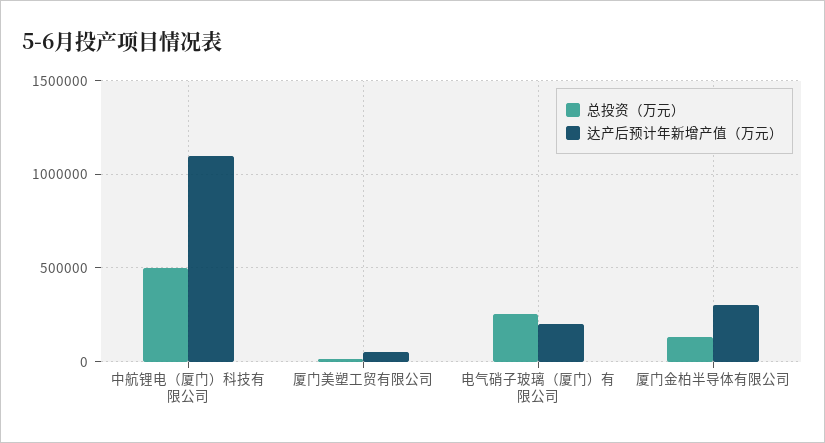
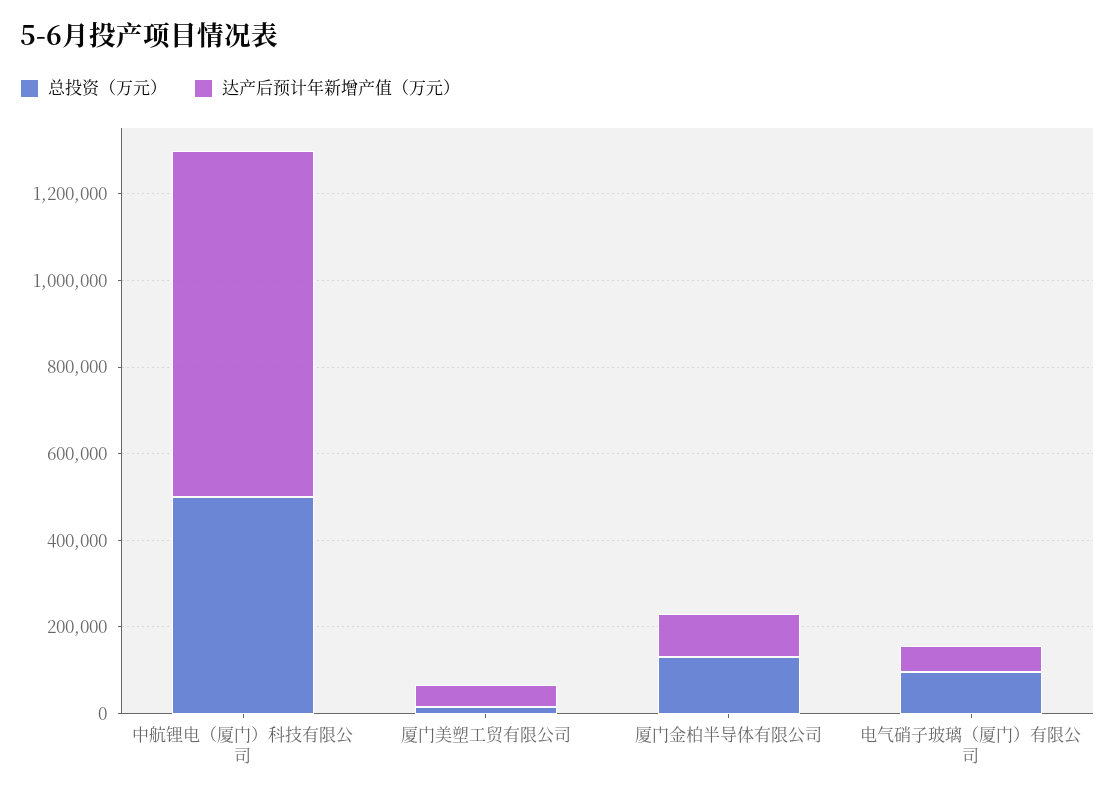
  {
    "总投资（万元）": {
      "中航锂电（厦门）科技有限公司": 500000,
      "厦门美塑工贸有限公司": 0,
-     "电气硝子玻璃（厦门）有限公司": 250000,
+     "电气硝子玻璃（厦门）有限公司": 100000,
      "厦门金柏半导体有限公司": 150000
    },
    "达产后预计年新增产值（万元）": {
-     "中航锂电（厦门）科技有限公司": 1100000,
+     "中航锂电（厦门）科技有限公司": 800000,
      "厦门美塑工贸有限公司": 50000,
-     "电气硝子玻璃（厦门）有限公司": 200000,
+     "电气硝子玻璃（厦门）有限公司": 50000,
-     "厦门金柏半导体有限公司": 300000
+     "厦门金柏半导体有限公司": 100000
    }
  }

